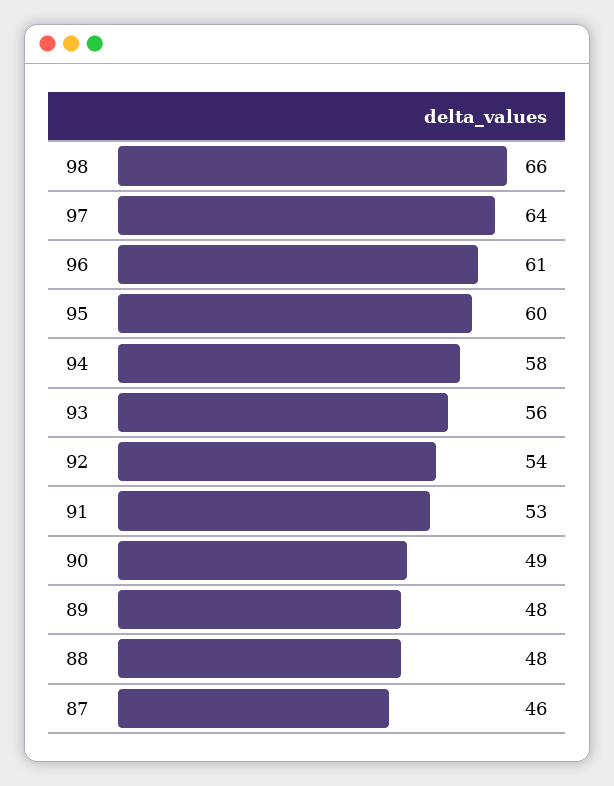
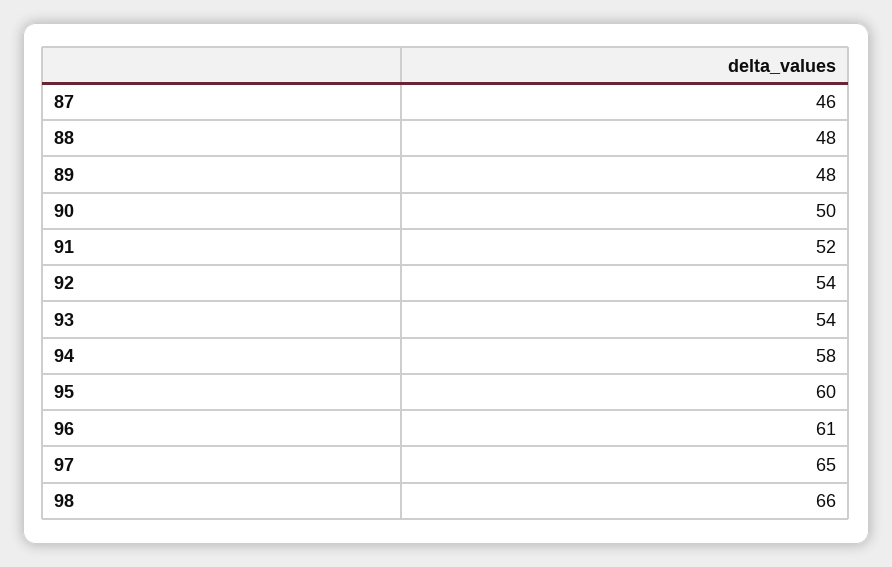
  {
    "98": 66,
-   "97": 64,
+   "97": 65,
    "96": 61,
    "95": 60,
    "94": 58,
-   "93": 56,
+   "93": 54,
    "92": 54,
-   "91": 53,
+   "91": 52,
-   "90": 49,
+   "90": 50,
    "89": 48,
    "88": 48,
    "87": 46
  }

